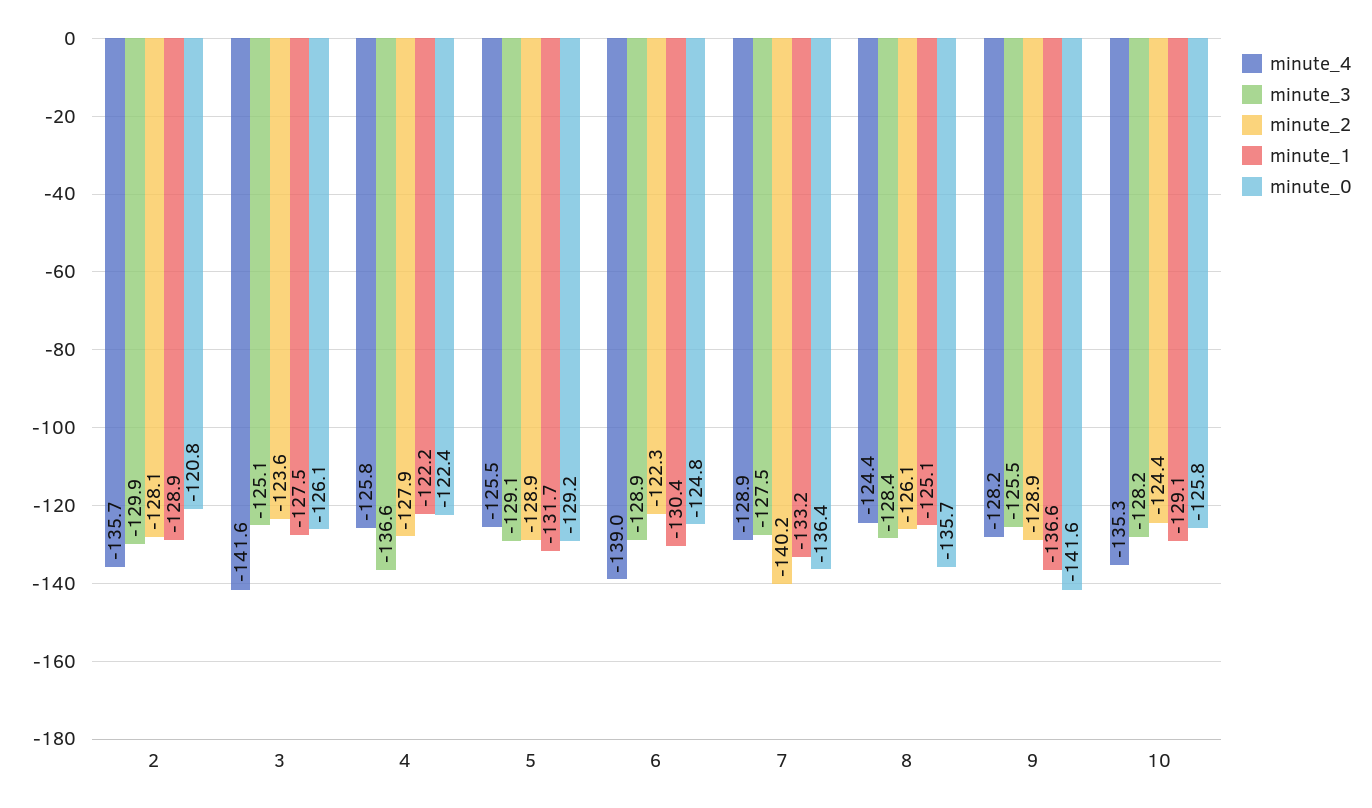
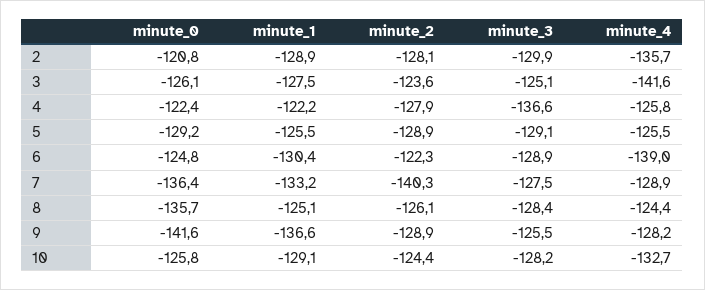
  {
    "minute_4": {
      "2": -135.7,
      "3": -141.6,
      "4": -125.8,
      "5": -125.5,
      "6": -139,
      "7": -128.9,
      "8": -124.4,
      "9": -128.2,
-     "10": -135.3
+     "10": -132.7
    },
    "minute_3": {
      "2": -129.9,
      "3": -125.1,
      "4": -136.6,
      "5": -129.1,
      "6": -128.9,
      "7": -127.5,
      "8": -128.4,
      "9": -125.5,
      "10": -128.2
    },
    "minute_2": {
      "2": -128.1,
      "3": -123.6,
      "4": -127.9,
      "5": -128.9,
      "6": -122.3,
-     "7": -140.2,
+     "7": -140.3,
      "8": -126.1,
      "9": -128.9,
      "10": -124.4
    },
    "minute_1": {
      "2": -128.9,
      "3": -127.5,
      "4": -122.2,
-     "5": -131.7,
+     "5": -125.5,
      "6": -130.4,
      "7": -133.2,
      "8": -125.1,
      "9": -136.6,
      "10": -129.1
    },
    "minute_0": {
      "2": -120.8,
      "3": -126.1,
      "4": -122.4,
      "5": -129.2,
      "6": -124.8,
      "7": -136.4,
      "8": -135.7,
      "9": -141.6,
      "10": -125.8
    }
  }

